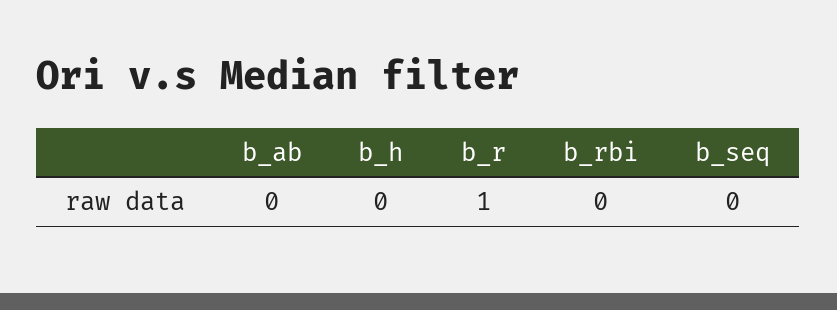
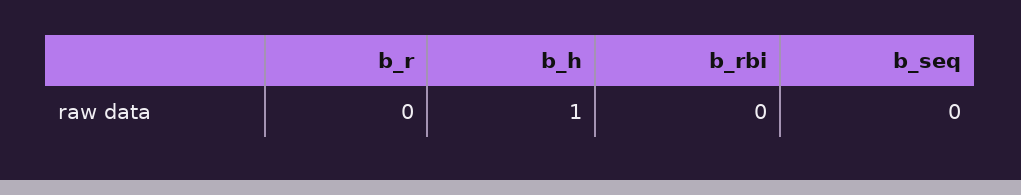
  {
-   "b_ab": 0,
-   "b_h": 0,
+   "b_h": 1,
-   "b_r": 1,
+   "b_r": 0,
    "b_rbi": 0,
    "b_seq": 0
  }

